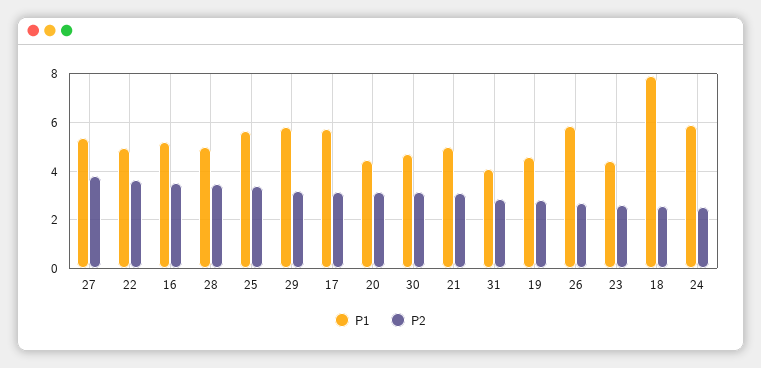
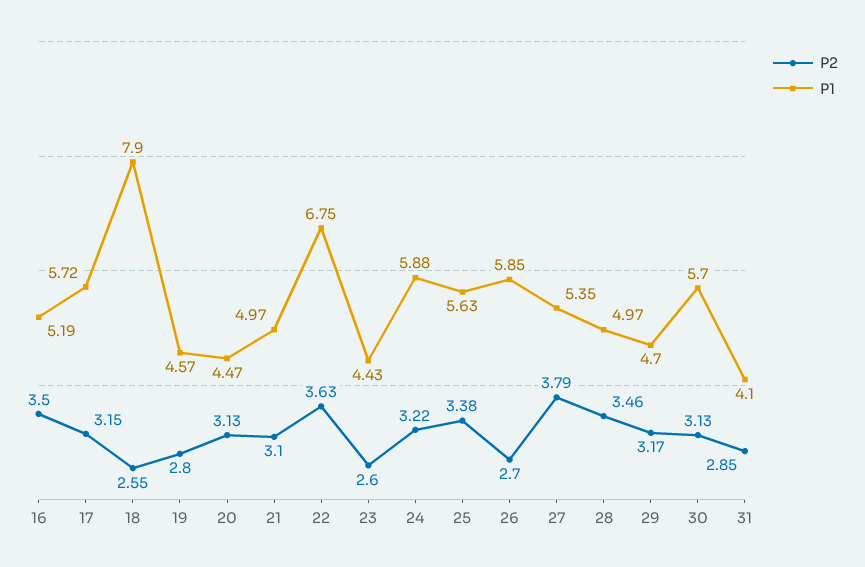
  {
    "P1": {
      "27": 5.35,
-     "22": 5,
+     "22": 6.75,
      "16": 5.19,
      "28": 4.97,
      "25": 5.63,
-     "29": 5.75,
+     "29": 4.7,
      "17": 5.72,
      "20": 4.47,
-     "30": 4.75,
+     "30": 5.7,
      "21": 4.97,
      "31": 4.1,
      "19": 4.57,
      "26": 5.85,
      "23": 4.43,
      "18": 7.9,
      "24": 5.88
    },
    "P2": {
      "27": 3.79,
      "22": 3.63,
      "16": 3.5,
      "28": 3.46,
      "25": 3.38,
      "29": 3.17,
      "17": 3.15,
      "20": 3.13,
      "30": 3.13,
      "21": 3.1,
      "31": 2.85,
      "19": 2.8,
      "26": 2.7,
      "23": 2.6,
      "18": 2.55,
-     "24": 2.5
+     "24": 3.22
    }
  }

